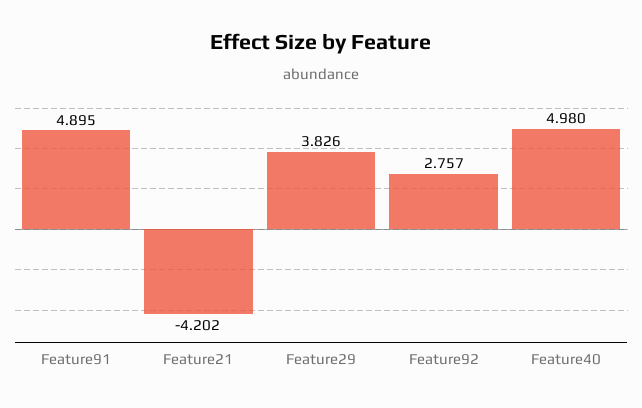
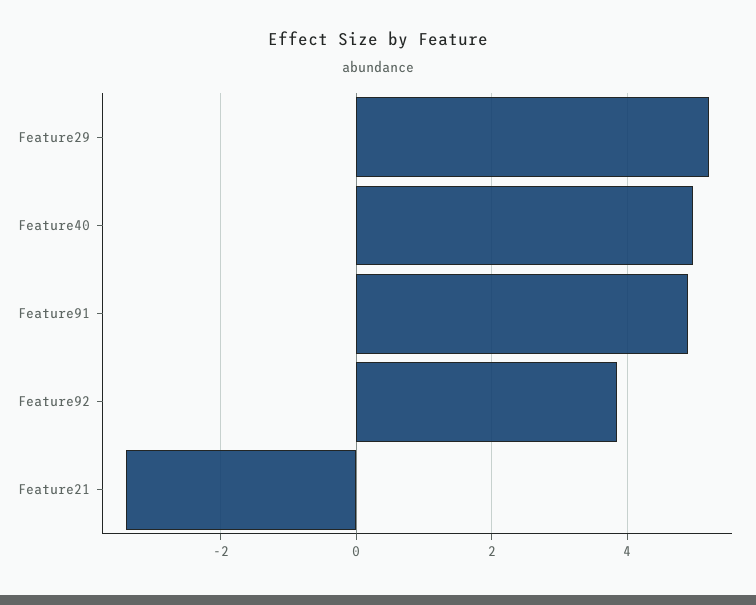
  {
    "Feature91": 4.895,
-   "Feature21": -4.202,
+   "Feature21": -3.4,
-   "Feature29": 3.826,
+   "Feature29": 5.2,
-   "Feature92": 2.757,
+   "Feature92": 3.8,
    "Feature40": 4.98
  }

